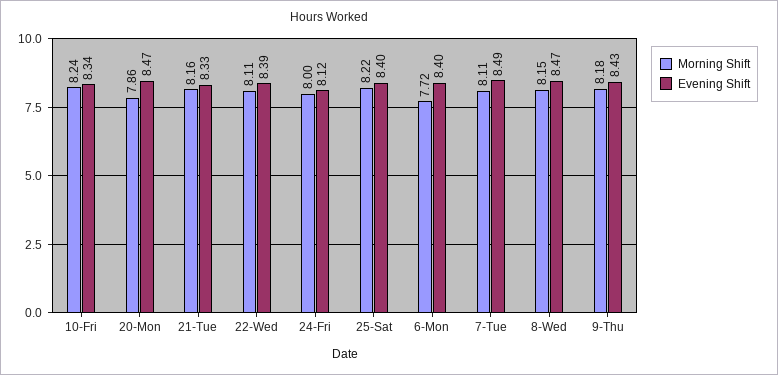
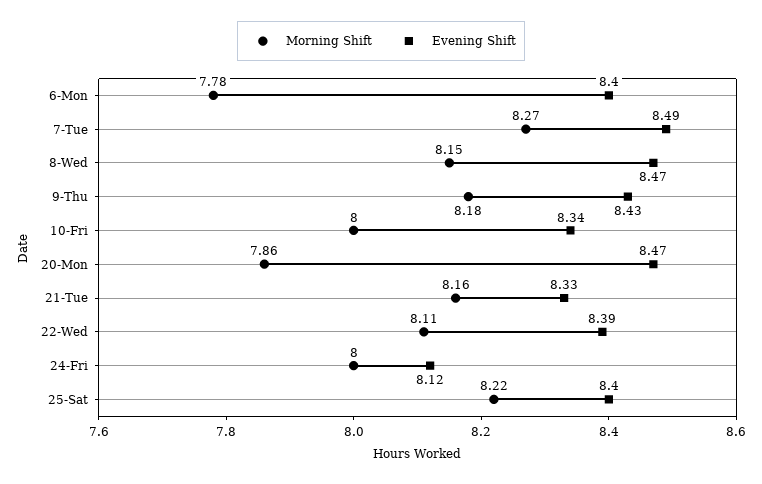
  {
    "Morning Shift": {
-     "10-Fri": 8.24,
+     "10-Fri": 8,
      "20-Mon": 7.86,
      "21-Tue": 8.16,
      "22-Wed": 8.11,
      "24-Fri": 8,
      "25-Sat": 8.22,
-     "6-Mon": 7.72,
+     "6-Mon": 7.78,
-     "7-Tue": 8.11,
+     "7-Tue": 8.27,
      "8-Wed": 8.15,
      "9-Thu": 8.18
    },
    "Evening Shift": {
      "10-Fri": 8.34,
      "20-Mon": 8.47,
      "21-Tue": 8.33,
      "22-Wed": 8.39,
      "24-Fri": 8.12,
      "25-Sat": 8.4,
      "6-Mon": 8.4,
      "7-Tue": 8.49,
      "8-Wed": 8.47,
      "9-Thu": 8.43
    }
  }

